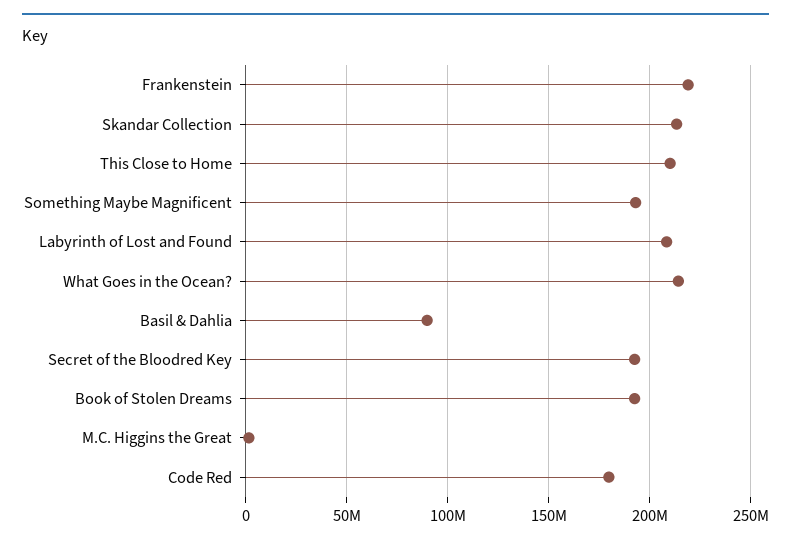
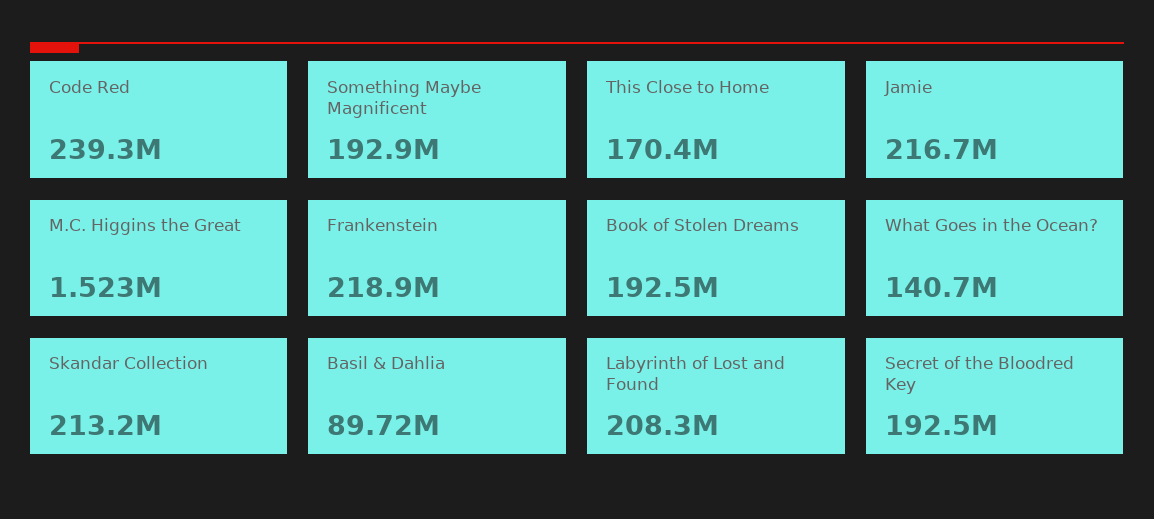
  {
    "Frankenstein": 218900000,
    "Skandar Collection": 213200000,
-   "This Close to Home": 210000000,
+   "This Close to Home": 170400000,
    "Something Maybe Magnificent": 192900000,
    "Labyrinth of Lost and Found": 208300000,
-   "What Goes in the Ocean?": 215000000,
+   "What Goes in the Ocean?": 140700000,
    "Basil & Dahlia": 89720000,
    "Secret of the Bloodred Key": 192500000,
    "Book of Stolen Dreams": 192500000,
    "M.C. Higgins the Great": 1523000,
-   "Code Red": 180000000
+   "Code Red": 239300000,
+   "Jamie": 216700000
  }

